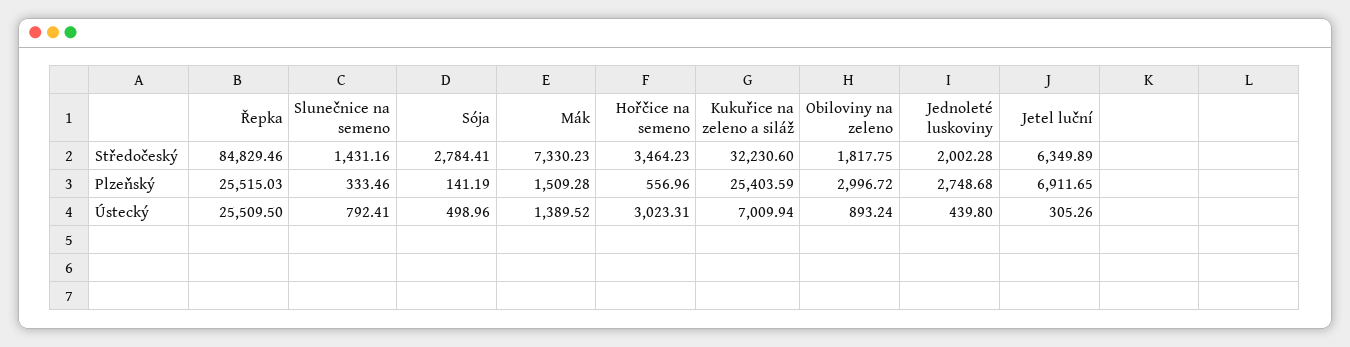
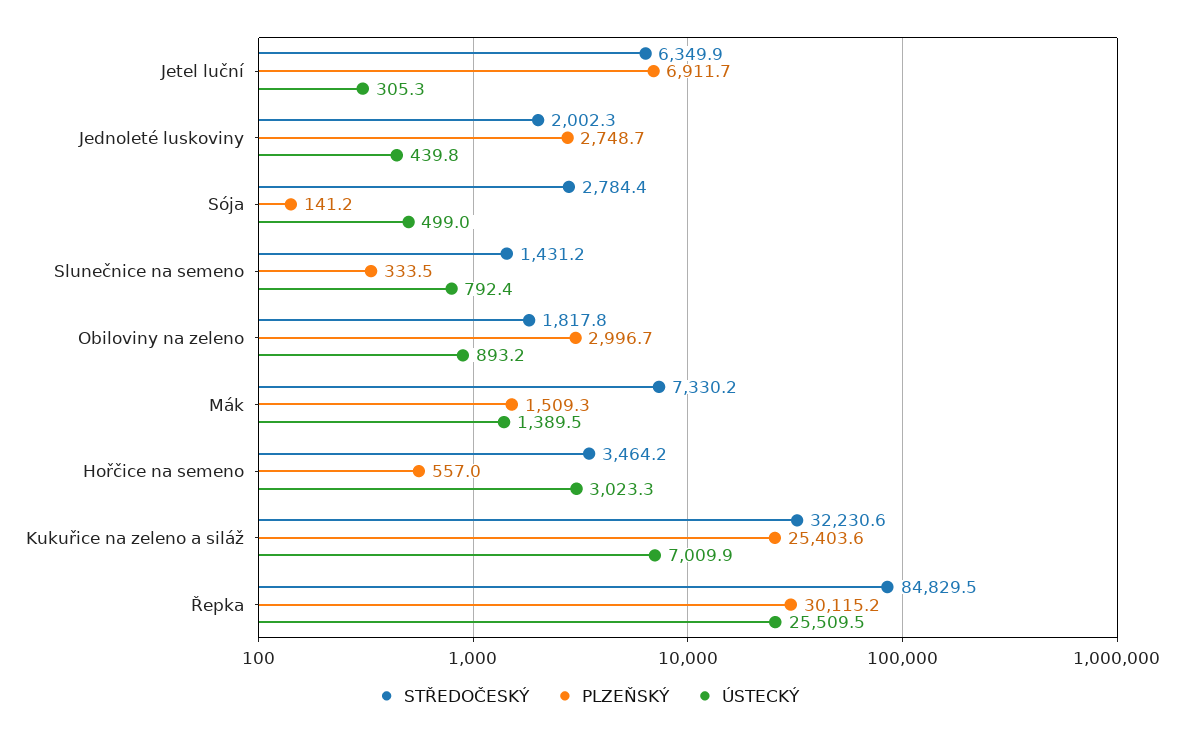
  {
    "Středočeský": {
      "Řepka": 84829.46,
      "Slunečnice na semeno": 1431.16,
      "Sója": 2784.41,
      "Mák": 7330.23,
      "Hořčice na semeno": 3464.23,
      "Kukuřice na zeleno a siláž": 32230.6,
      "Obiloviny na zeleno": 1817.75,
      "Jednoleté luskoviny": 2002.28,
      "Jetel luční": 6349.89
    },
    "Plzeňský": {
-     "Řepka": 25515.03,
+     "Řepka": 30115.2,
      "Slunečnice na semeno": 333.46,
      "Sója": 141.19,
      "Mák": 1509.28,
      "Hořčice na semeno": 556.96,
      "Kukuřice na zeleno a siláž": 25403.59,
      "Obiloviny na zeleno": 2996.72,
      "Jednoleté luskoviny": 2748.68,
      "Jetel luční": 6911.65
    },
    "Ústecký": {
      "Řepka": 25509.5,
      "Slunečnice na semeno": 792.41,
      "Sója": 498.96,
      "Mák": 1389.52,
      "Hořčice na semeno": 3023.31,
      "Kukuřice na zeleno a siláž": 7009.94,
      "Obiloviny na zeleno": 893.24,
      "Jednoleté luskoviny": 439.8,
      "Jetel luční": 305.26
    }
  }

